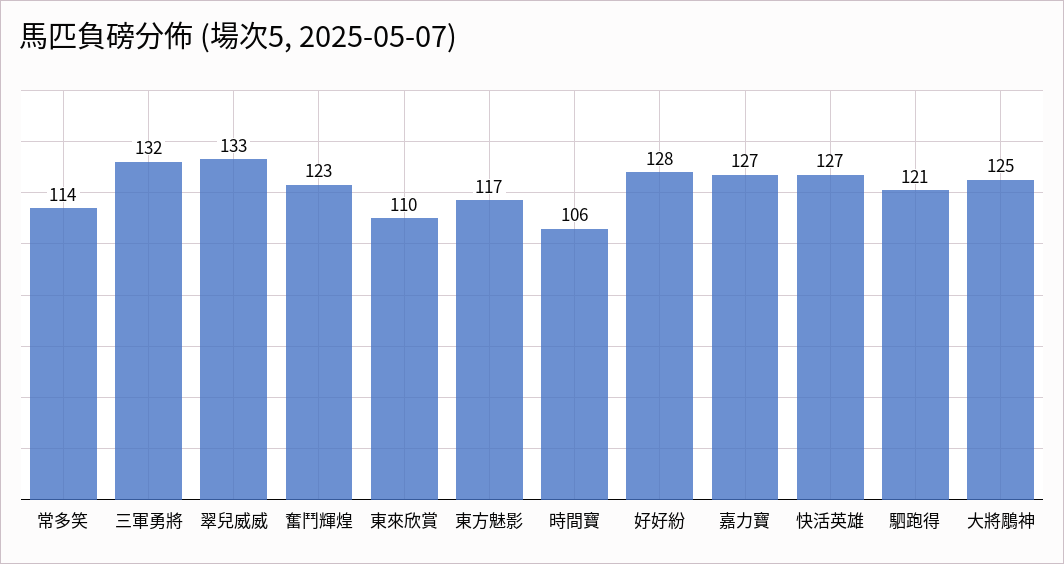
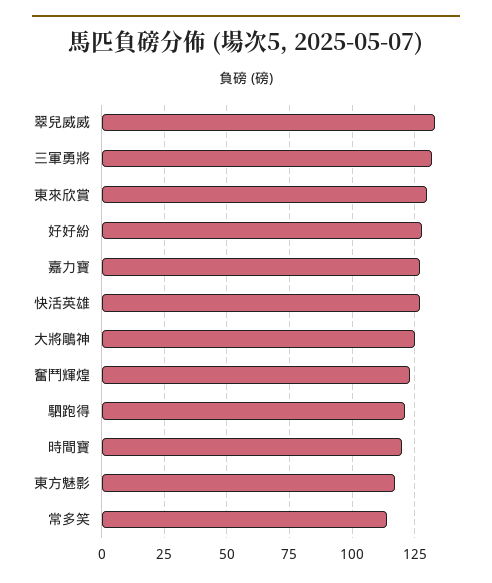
  {
    "常多笑": 114,
    "三軍勇將": 132,
    "翠兒威威": 133,
    "奮鬥輝煌": 123,
-   "東來欣賞": 110,
+   "東來欣賞": 130,
    "東方魅影": 117,
-   "時間寶": 106,
+   "時間寶": 120,
    "好好紛": 128,
    "嘉力寶": 127,
    "快活英雄": 127,
    "駟跑得": 121,
    "大將鵰神": 125
  }

